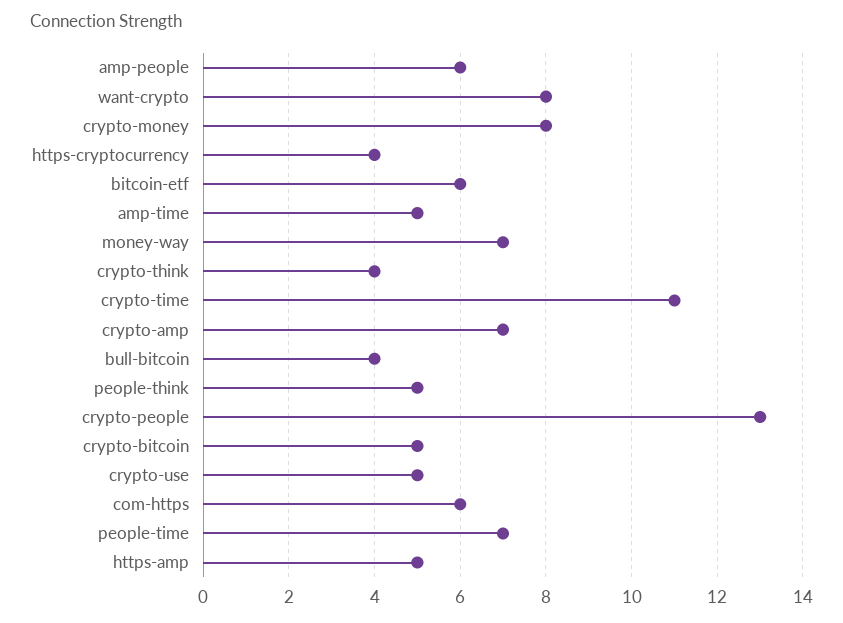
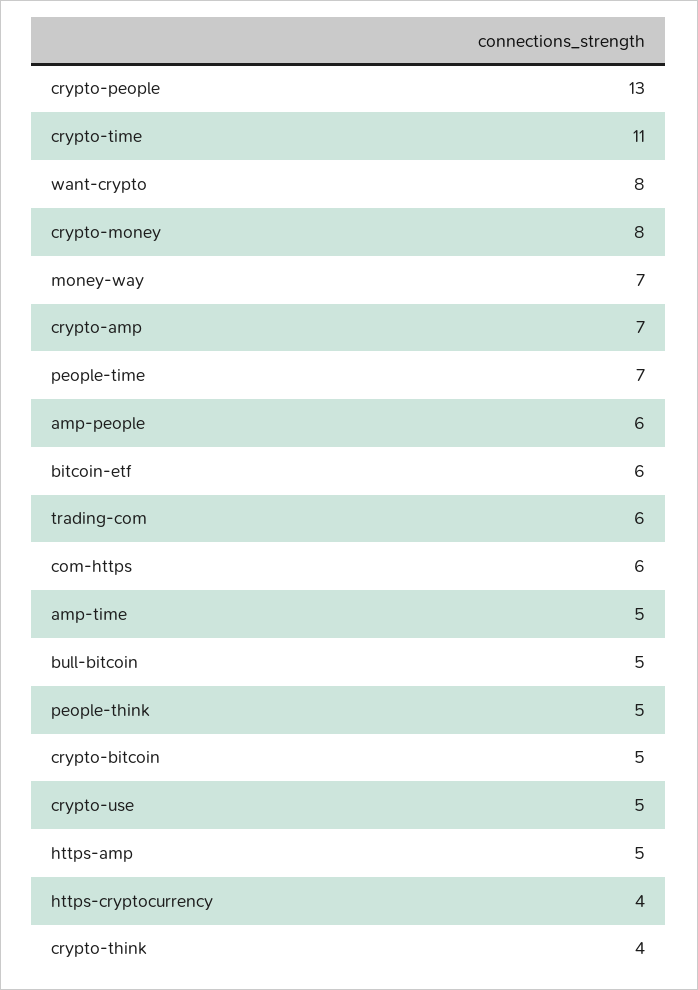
  {
    "amp-people": 6,
    "want-crypto": 8,
    "crypto-money": 8,
    "https-cryptocurrency": 4,
    "bitcoin-etf": 6,
    "amp-time": 5,
    "money-way": 7,
    "crypto-think": 4,
    "crypto-time": 11,
    "crypto-amp": 7,
-   "bull-bitcoin": 4,
+   "bull-bitcoin": 5,
    "people-think": 5,
    "crypto-people": 13,
    "crypto-bitcoin": 5,
    "crypto-use": 5,
    "com-https": 6,
    "people-time": 7,
-   "https-amp": 5
+   "https-amp": 5,
+   "trading-com": 6
  }

